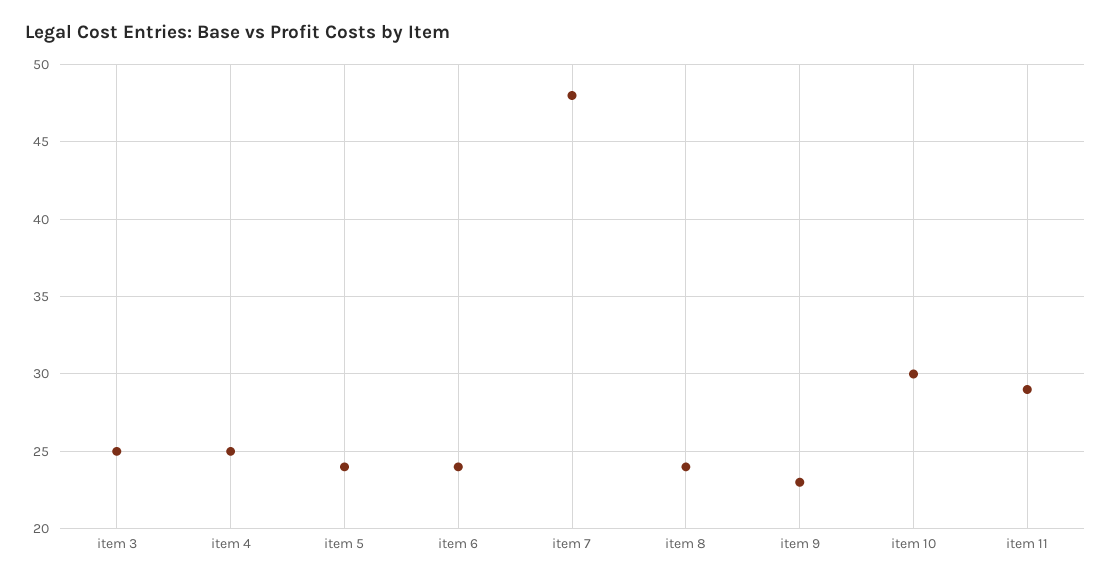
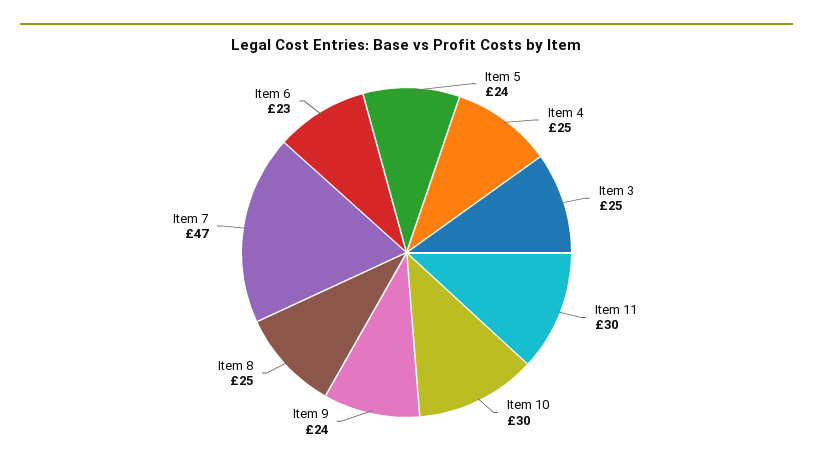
  {
    "item 3": 25,
    "item 4": 25,
    "item 5": 24,
-   "item 6": 24,
+   "item 6": 23,
-   "item 7": 48,
+   "item 7": 47,
-   "item 8": 24,
+   "item 8": 25,
-   "item 9": 23,
+   "item 9": 24,
    "item 10": 30,
-   "item 11": 29
+   "item 11": 30
  }

